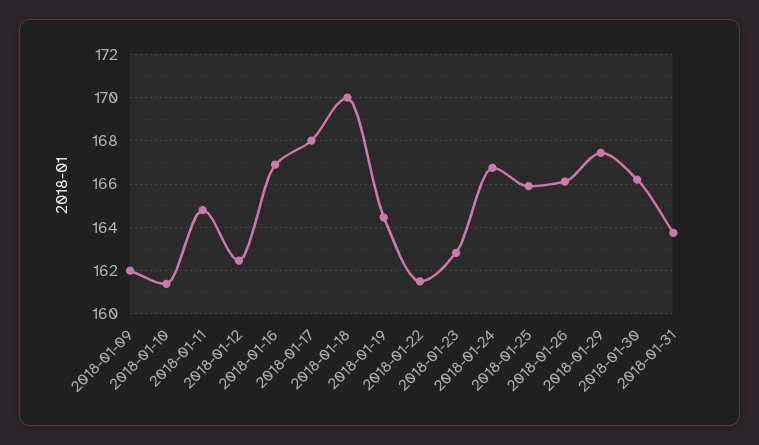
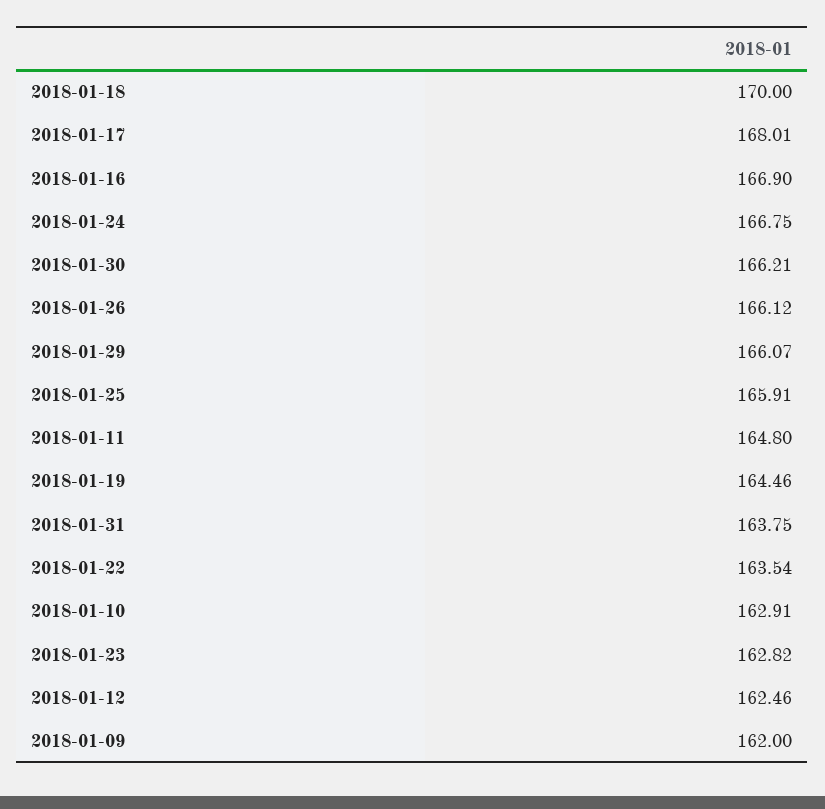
  {
    "2018-01-09": 162,
-   "2018-01-10": 161.5,
+   "2018-01-10": 162.91,
    "2018-01-11": 164.8,
    "2018-01-12": 162.46,
    "2018-01-16": 166.9,
    "2018-01-17": 168.01,
    "2018-01-18": 170,
    "2018-01-19": 164.46,
-   "2018-01-22": 161.5,
+   "2018-01-22": 163.54,
    "2018-01-23": 162.82,
    "2018-01-24": 166.75,
    "2018-01-25": 165.91,
    "2018-01-26": 166.12,
-   "2018-01-29": 167.5,
+   "2018-01-29": 166.07,
    "2018-01-30": 166.21,
    "2018-01-31": 163.75
  }

